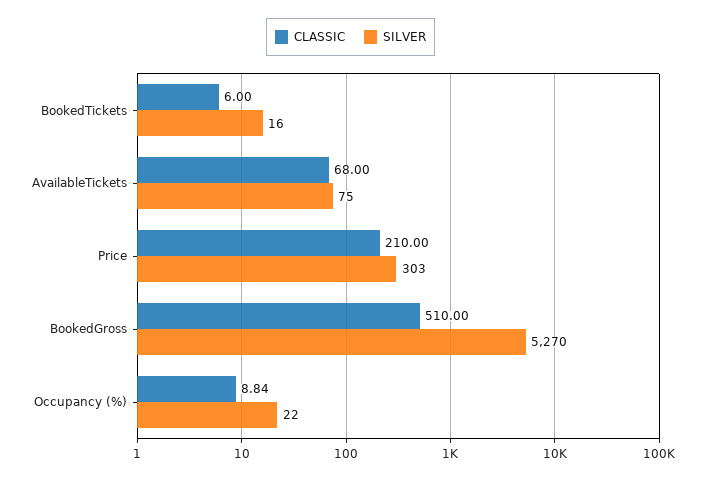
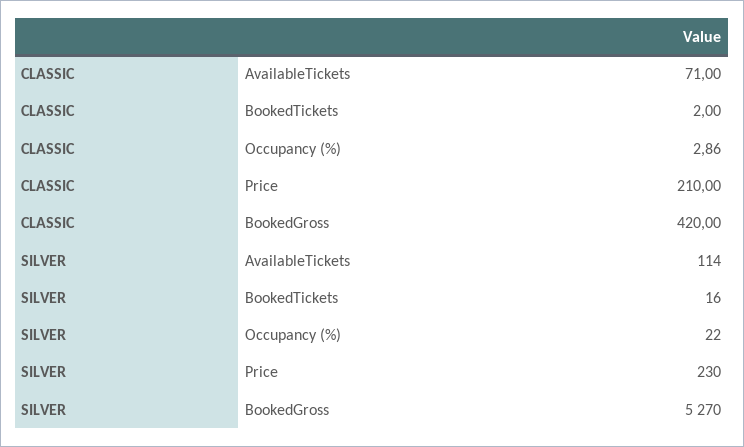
  {
    "CLASSIC": {
-     "BookedTickets": 6,
+     "BookedTickets": 2,
-     "AvailableTickets": 68,
+     "AvailableTickets": 71,
      "Price": 210,
-     "BookedGross": 510,
+     "BookedGross": 420,
-     "Occupancy (%)": 8.84
+     "Occupancy (%)": 2.86
    },
    "SILVER": {
      "BookedTickets": 16,
-     "AvailableTickets": 75,
+     "AvailableTickets": 114,
-     "Price": 303,
+     "Price": 230,
      "BookedGross": 5270,
      "Occupancy (%)": 22
    }
  }

